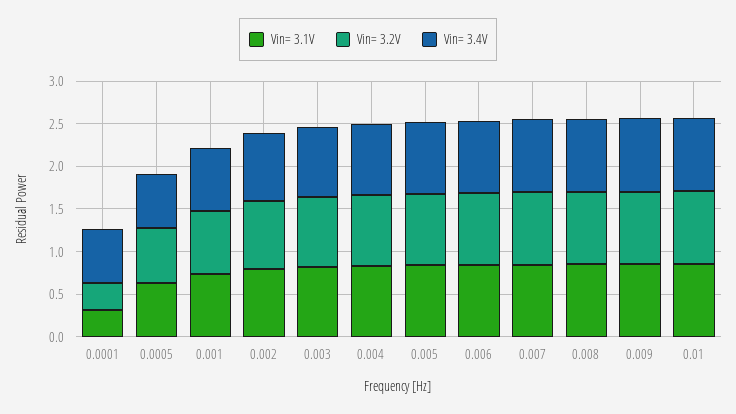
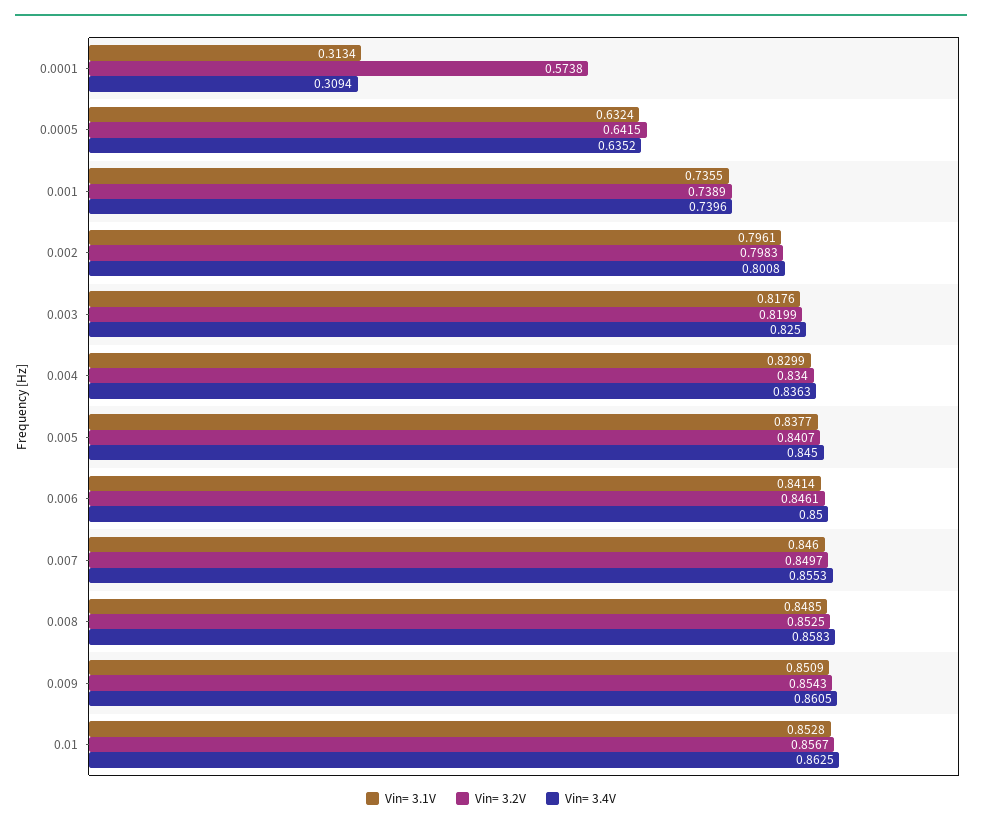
  {
    "Vin= 3.1V": {
      "0.0001": 0.3134,
      "0.0005": 0.6324,
      "0.001": 0.7355,
      "0.002": 0.7961,
      "0.003": 0.8176,
      "0.004": 0.8299,
      "0.005": 0.8377,
      "0.006": 0.8414,
      "0.007": 0.846,
      "0.008": 0.8485,
      "0.009": 0.8509,
      "0.01": 0.8528
    },
    "Vin= 3.2V": {
-     "0.0001": 0.3,
+     "0.0001": 0.5738,
      "0.0005": 0.6415,
      "0.001": 0.7389,
      "0.002": 0.7983,
      "0.003": 0.8199,
      "0.004": 0.834,
      "0.005": 0.8407,
      "0.006": 0.8461,
      "0.007": 0.8497,
      "0.008": 0.8525,
      "0.009": 0.8543,
      "0.01": 0.8567
    },
    "Vin= 3.4V": {
-     "0.0001": 0.6,
+     "0.0001": 0.3094,
      "0.0005": 0.6352,
      "0.001": 0.7396,
      "0.002": 0.8008,
      "0.003": 0.825,
      "0.004": 0.8363,
      "0.005": 0.845,
      "0.006": 0.85,
      "0.007": 0.8553,
      "0.008": 0.8583,
      "0.009": 0.8605,
      "0.01": 0.8625
    }
  }

